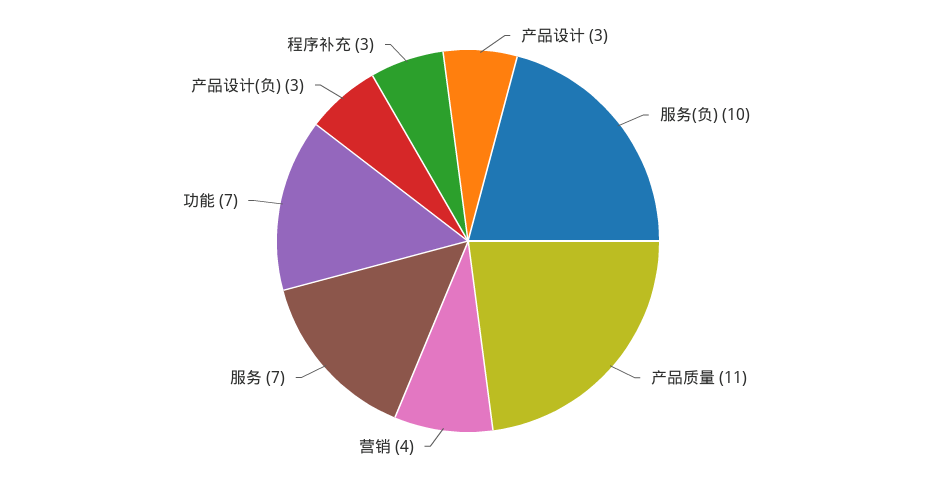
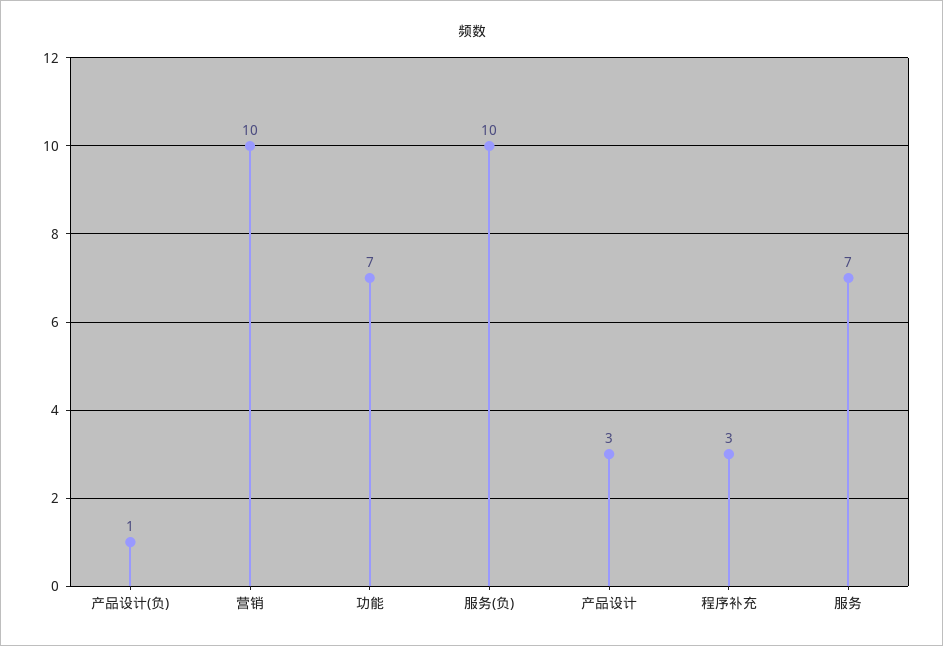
  {
    "产品设计": 3,
    "服务(负)": 10,
-   "产品质量": 11,
-   "营销": 4,
+   "营销": 10,
    "服务": 7,
    "功能": 7,
-   "产品设计(负)": 3,
+   "产品设计(负)": 1,
    "程序补充": 3
  }

